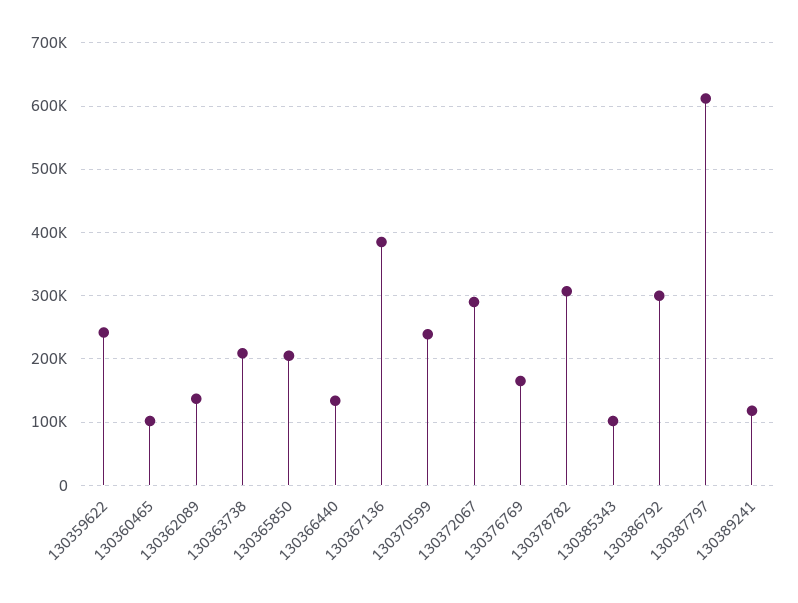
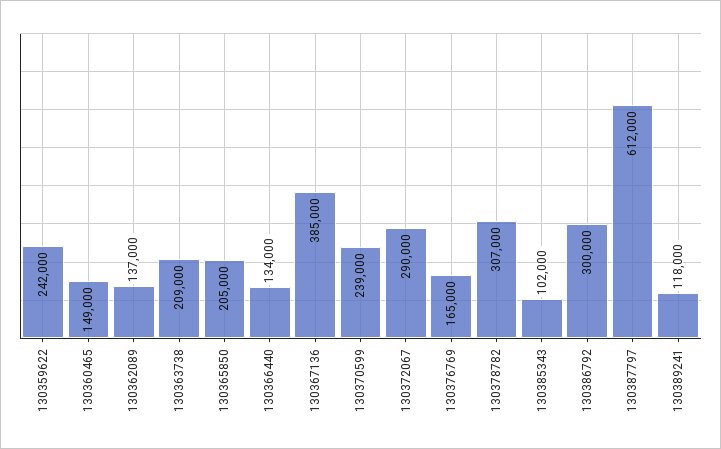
  {
    "130359622": 242000,
-   "130360465": 100000,
+   "130360465": 149000,
    "130362089": 137000,
    "130363738": 209000,
    "130365850": 205000,
    "130366440": 134000,
    "130367136": 385000,
    "130370599": 239000,
    "130372067": 290000,
    "130376769": 165000,
    "130378782": 307000,
    "130385343": 102000,
    "130386792": 300000,
    "130387797": 612000,
    "130389241": 118000
  }

